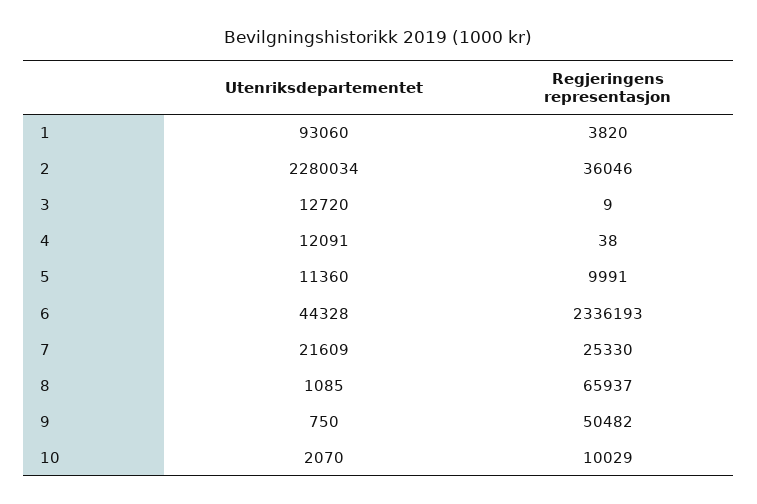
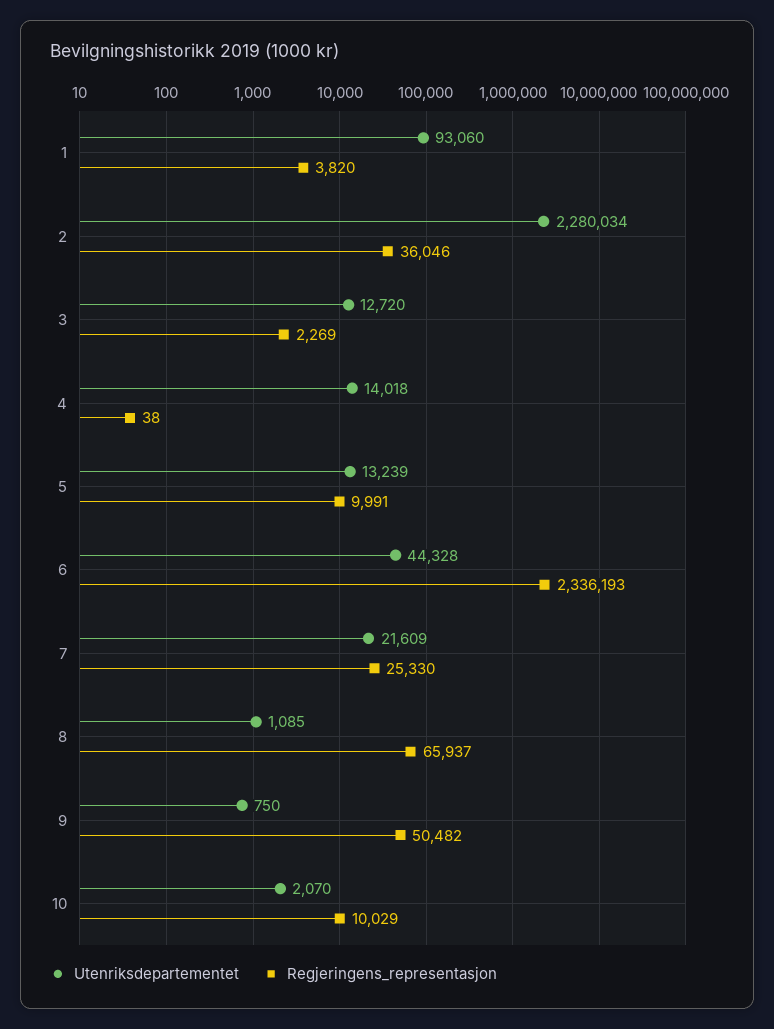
  {
    "Utenriksdepartementet": {
      "1": 93060,
      "2": 2280034,
      "3": 12720,
-     "4": 12091,
+     "4": 14018,
-     "5": 11360,
+     "5": 13239,
      "6": 44328,
      "7": 21609,
      "8": 1085,
      "9": 750,
      "10": 2070
    },
    "Regjeringens representasjon": {
      "1": 3820,
      "2": 36046,
-     "3": 9,
+     "3": 2269,
      "4": 38,
      "5": 9991,
      "6": 2336193,
      "7": 25330,
      "8": 65937,
      "9": 50482,
      "10": 10029
    }
  }

